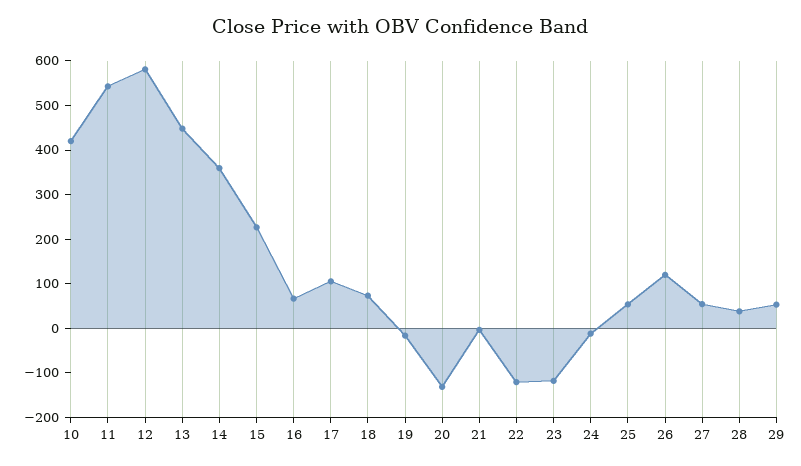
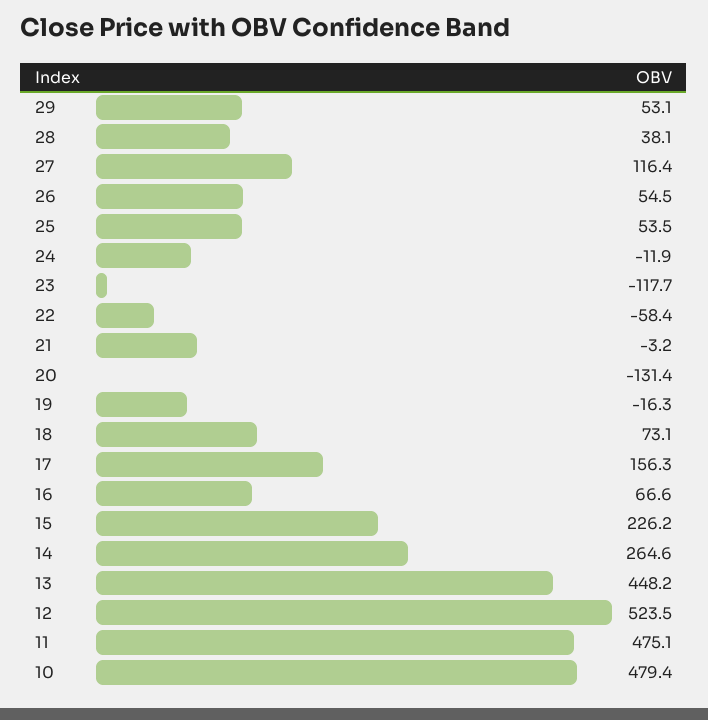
  {
-   "10": 420,
+   "10": 479.4,
-   "11": 540,
+   "11": 475.1,
-   "12": 580,
+   "12": 523.5,
    "13": 448.2,
-   "14": 360,
+   "14": 264.6,
    "15": 226.2,
    "16": 66.6,
-   "17": 100,
+   "17": 156.3,
    "18": 73.1,
    "19": -16.3,
    "20": -131.4,
    "21": -3.2,
-   "22": -120,
+   "22": -58.4,
    "23": -117.7,
    "24": -11.9,
    "25": 53.5,
-   "26": 120,
+   "26": 54.5,
-   "27": 60,
+   "27": 116.4,
    "28": 38.1,
    "29": 53.1
  }

